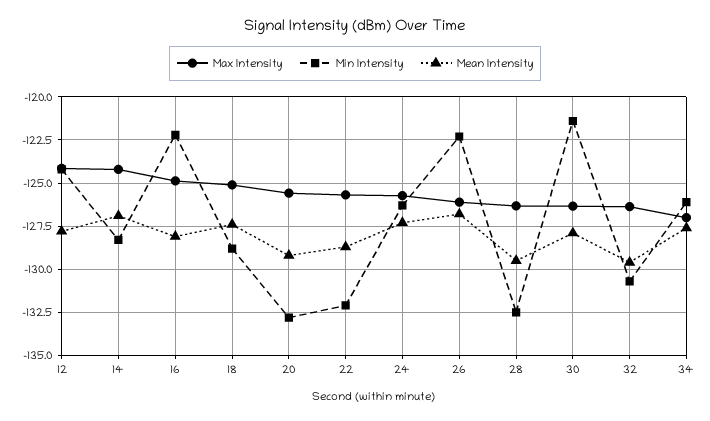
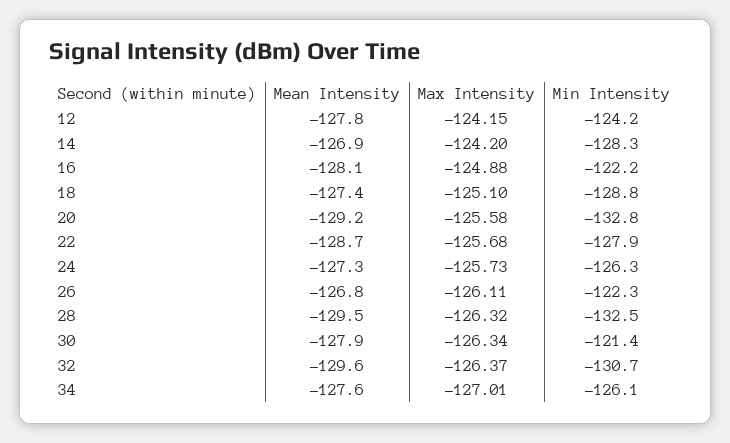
  {
    "Max Intensity": {
      "12": -124.15,
      "14": -124.2,
      "16": -124.88,
      "18": -125.1,
      "20": -125.58,
      "22": -125.68,
      "24": -125.73,
      "26": -126.11,
      "28": -126.32,
      "30": -126.34,
      "32": -126.37,
      "34": -127.01
    },
    "Min Intensity": {
      "12": -124.2,
      "14": -128.3,
      "16": -122.2,
      "18": -128.8,
      "20": -132.8,
-     "22": -132,
+     "22": -127.9,
      "24": -126.3,
      "26": -122.3,
      "28": -132.5,
      "30": -121.4,
      "32": -130.7,
      "34": -126.1
    },
    "Mean Intensity": {
      "12": -127.8,
      "14": -126.9,
      "16": -128.1,
      "18": -127.4,
      "20": -129.2,
      "22": -128.7,
      "24": -127.3,
      "26": -126.8,
      "28": -129.5,
      "30": -127.9,
      "32": -129.6,
      "34": -127.6
    }
  }

